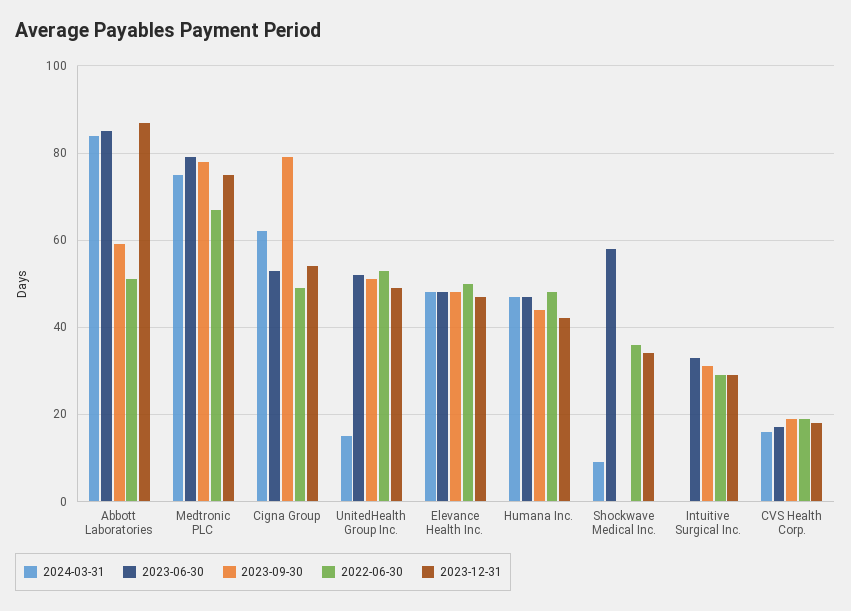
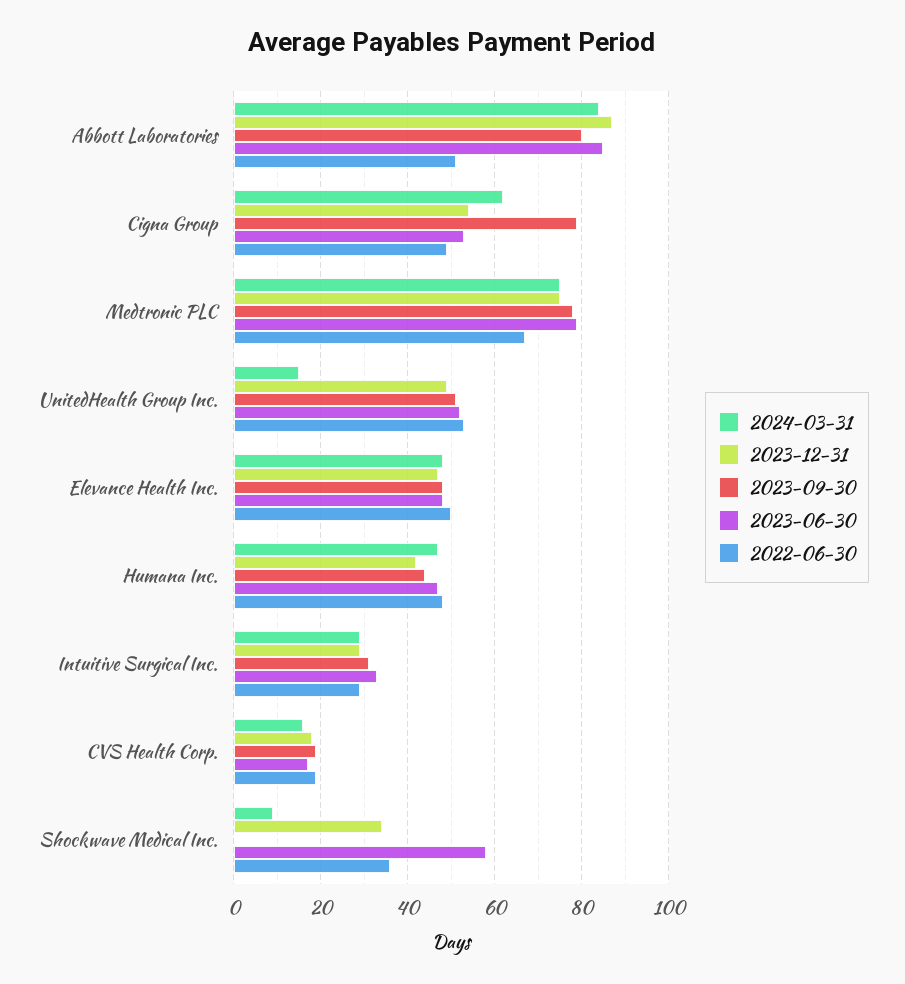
  {
    "2024-03-31": {
      "Abbott Laboratories": 85,
      "Medtronic PLC": 75,
      "Cigna Group": 60,
      "UnitedHealth Group Inc.": 15,
      "Elevance Health Inc.": 50,
      "Humana Inc.": 45,
      "Shockwave Medical Inc.": 10,
-     "Intuitive Surgical Inc.": 0,
+     "Intuitive Surgical Inc.": 30,
      "CVS Health Corp.": 15
    },
    "2023-06-30": {
      "Abbott Laboratories": 85,
      "Medtronic PLC": 80,
      "Cigna Group": 55,
      "UnitedHealth Group Inc.": 50,
      "Elevance Health Inc.": 50,
      "Humana Inc.": 45,
      "Shockwave Medical Inc.": 60,
      "Intuitive Surgical Inc.": 35,
      "CVS Health Corp.": 15
    },
    "2023-09-30": {
-     "Abbott Laboratories": 60,
+     "Abbott Laboratories": 80,
      "Medtronic PLC": 80,
      "Cigna Group": 80,
      "UnitedHealth Group Inc.": 50,
      "Elevance Health Inc.": 50,
      "Humana Inc.": 45,
      "Shockwave Medical Inc.": 0,
      "Intuitive Surgical Inc.": 30,
      "CVS Health Corp.": 20
    },
    "2022-06-30": {
      "Abbott Laboratories": 50,
      "Medtronic PLC": 65,
      "Cigna Group": 50,
      "UnitedHealth Group Inc.": 55,
      "Elevance Health Inc.": 50,
      "Humana Inc.": 50,
      "Shockwave Medical Inc.": 35,
      "Intuitive Surgical Inc.": 30,
      "CVS Health Corp.": 20
    },
    "2023-12-31": {
      "Abbott Laboratories": 85,
      "Medtronic PLC": 75,
      "Cigna Group": 55,
      "UnitedHealth Group Inc.": 50,
      "Elevance Health Inc.": 45,
      "Humana Inc.": 40,
      "Shockwave Medical Inc.": 35,
      "Intuitive Surgical Inc.": 30,
      "CVS Health Corp.": 20
    }
  }

